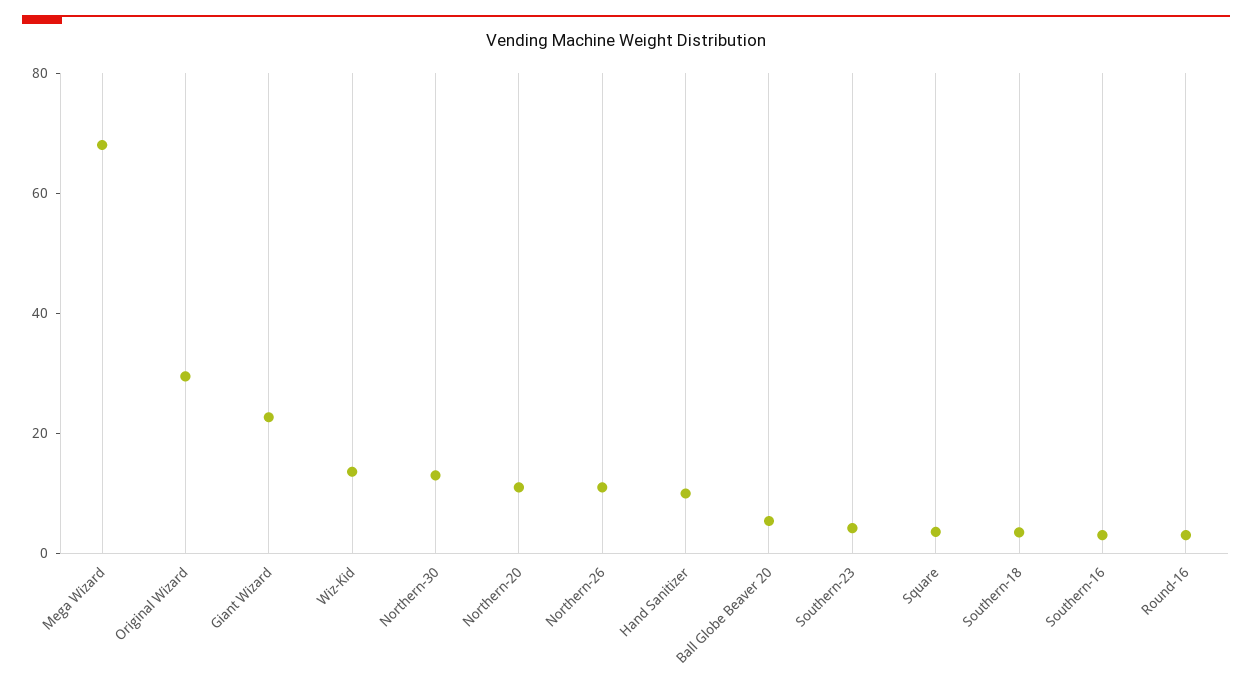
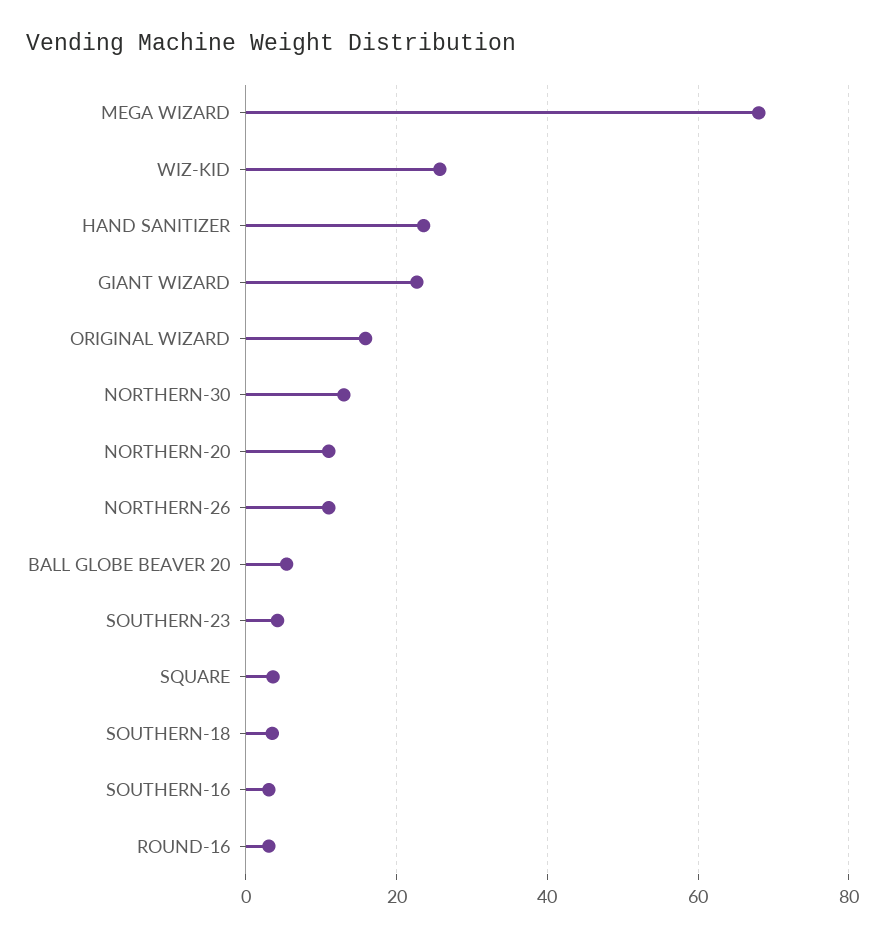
  {
    "Mega Wizard": 68,
-   "Original Wizard": 30,
+   "Original Wizard": 16,
    "Giant Wizard": 22,
-   "Wiz-Kid": 15,
+   "Wiz-Kid": 26,
    "Northern-30": 14,
    "Northern-20": 12,
    "Northern-26": 12,
-   "Hand Sanitizer": 10,
+   "Hand Sanitizer": 24,
    "Ball Globe Beaver 20": 6,
    "Southern-23": 4,
    "Square": 4,
    "Southern-18": 4,
    "Southern-16": 4,
    "Round-16": 4
  }

